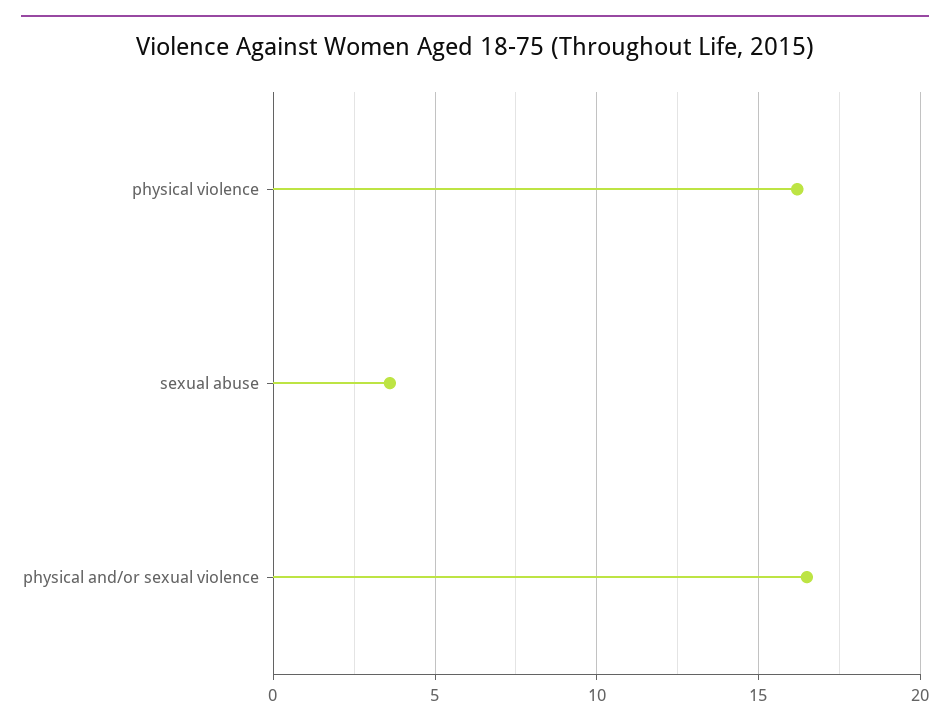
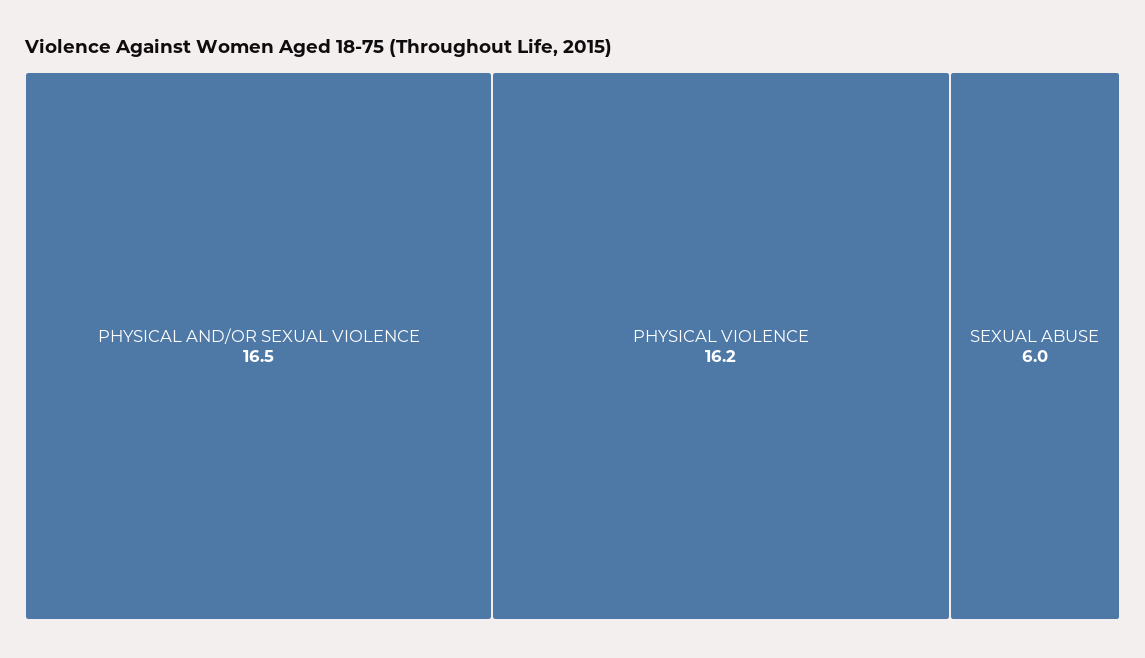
  {
    "physical violence": 16.2,
-   "sexual abuse": 3.5,
+   "sexual abuse": 6,
    "physical and/or sexual violence": 16.5
  }

